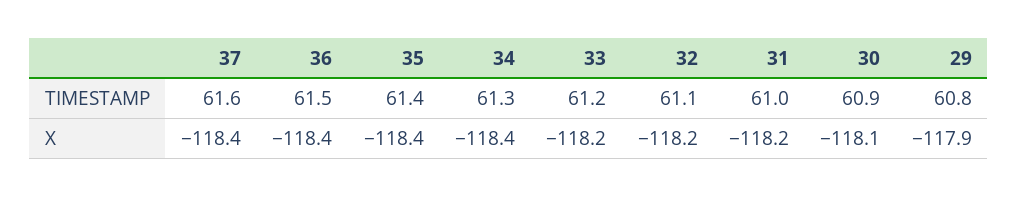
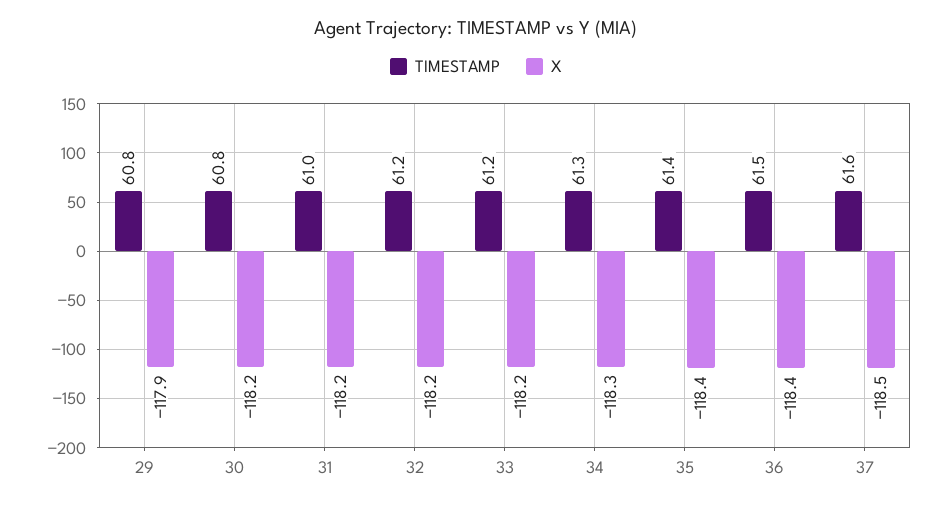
  {
    "TIMESTAMP": {
      "37": 61.6,
      "36": 61.5,
      "35": 61.4,
      "34": 61.3,
      "33": 61.2,
-     "32": 61.1,
+     "32": 61.2,
      "31": 61,
-     "30": 60.9,
+     "30": 60.8,
      "29": 60.8
    },
    "X": {
-     "37": -118.4,
+     "37": -118.5,
      "36": -118.4,
      "35": -118.4,
-     "34": -118.4,
+     "34": -118.3,
      "33": -118.2,
      "32": -118.2,
      "31": -118.2,
-     "30": -118.1,
+     "30": -118.2,
      "29": -117.9
    }
  }

